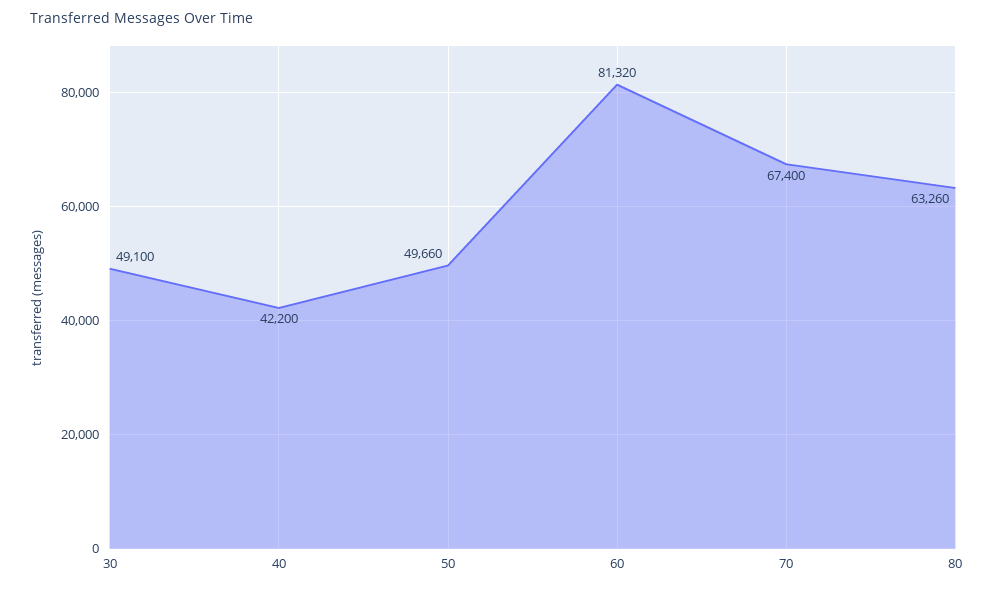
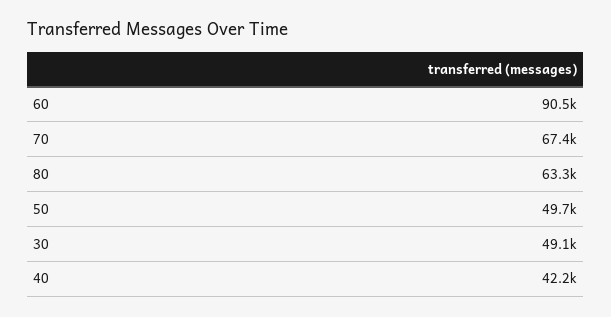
  {
    "30": 49100,
    "40": 42200,
    "50": 49660,
-   "60": 81320,
+   "60": 90500,
    "70": 67400,
    "80": 63260
  }

